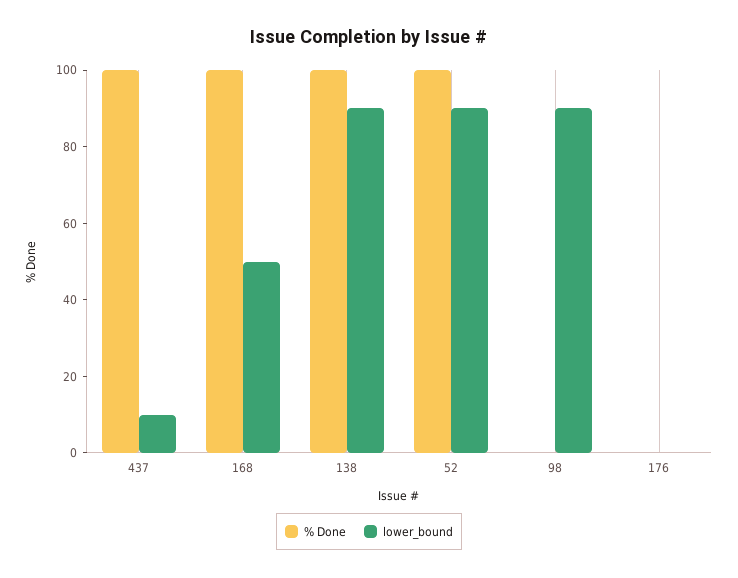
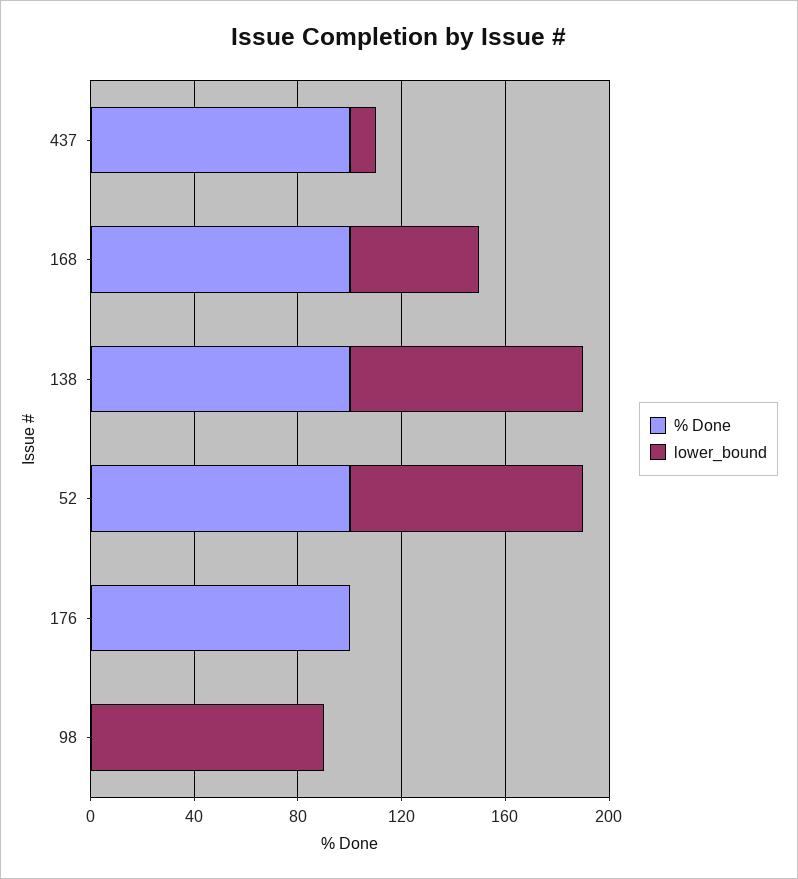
  {
    "% Done": {
      "437": 100,
      "168": 100,
      "138": 100,
      "52": 100,
      "98": 0,
-     "176": 0
+     "176": 100
    },
    "lower_bound": {
      "437": 10,
      "168": 50,
      "138": 90,
      "52": 90,
      "98": 90,
      "176": 0
    }
  }

